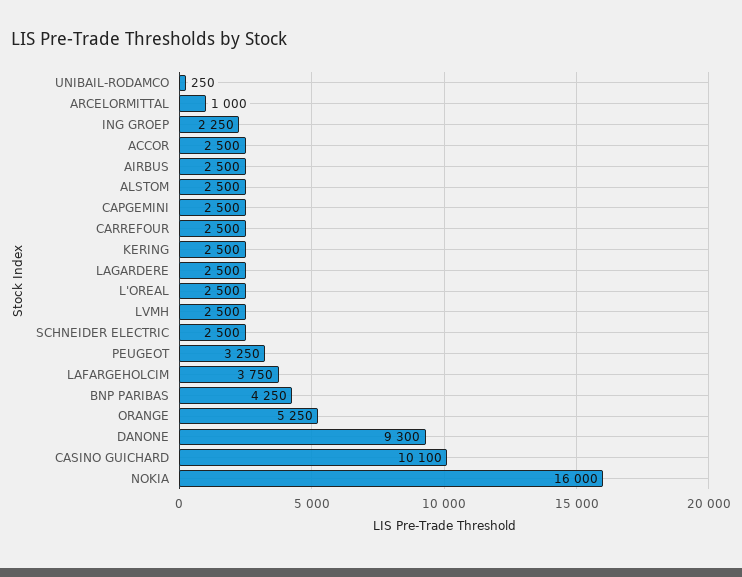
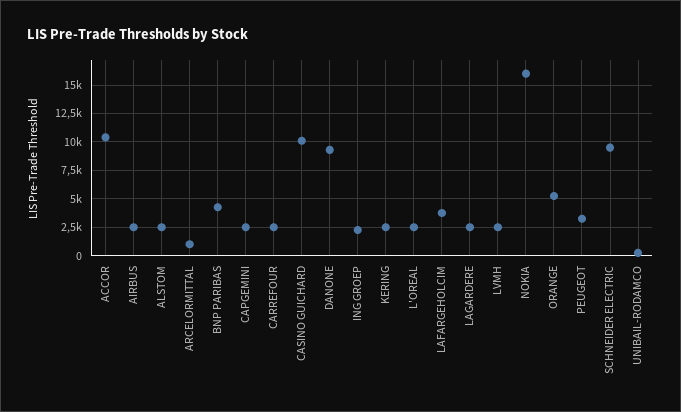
  {
    "UNIBAIL-RODAMCO": 250,
    "ARCELORMITTAL": 1000,
    "ING GROEP": 2250,
-   "ACCOR": 2500,
+   "ACCOR": 10000,
    "AIRBUS": 2500,
    "ALSTOM": 2500,
    "CAPGEMINI": 2500,
    "CARREFOUR": 2500,
    "KERING": 2500,
    "LAGARDERE": 2500,
    "L'OREAL": 2500,
    "LVMH": 2500,
-   "SCHNEIDER ELECTRIC": 2500,
+   "SCHNEIDER ELECTRIC": 10000,
    "PEUGEOT": 3250,
    "LAFARGEHOLCIM": 3750,
    "BNP PARIBAS": 4250,
    "ORANGE": 5250,
    "DANONE": 9300,
    "CASINO GUICHARD": 10100,
    "NOKIA": 16000
  }

